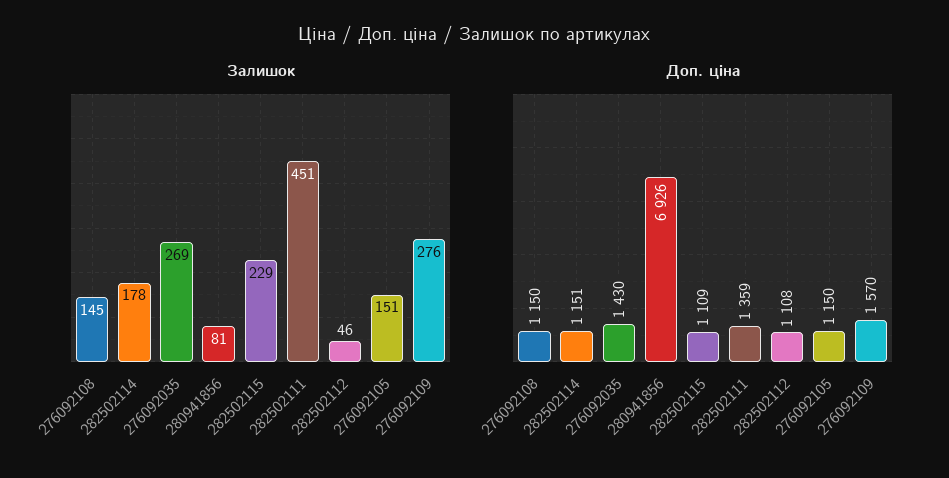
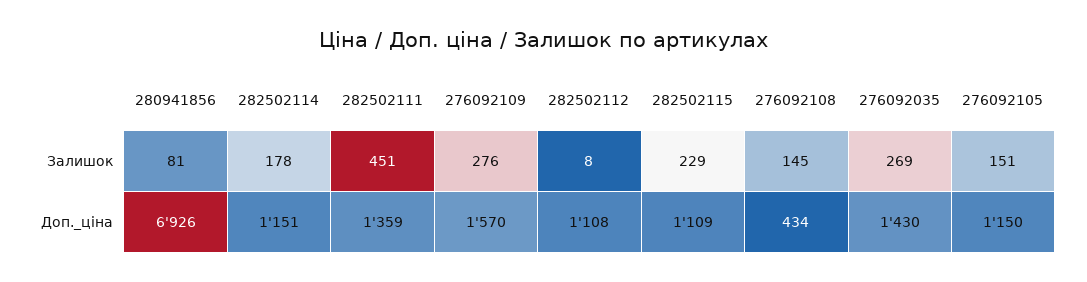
  {
    "Залишок": {
      "276092108": 145,
      "282502114": 178,
      "276092035": 269,
      "280941856": 81,
      "282502115": 229,
      "282502111": 451,
-     "282502112": 46,
+     "282502112": 8,
      "276092105": 151,
      "276092109": 276
    },
    "Доп. ціна": {
-     "276092108": 1150,
+     "276092108": 434,
      "282502114": 1151,
      "276092035": 1430,
      "280941856": 6926,
      "282502115": 1109,
      "282502111": 1359,
      "282502112": 1108,
      "276092105": 1150,
      "276092109": 1570
    }
  }

